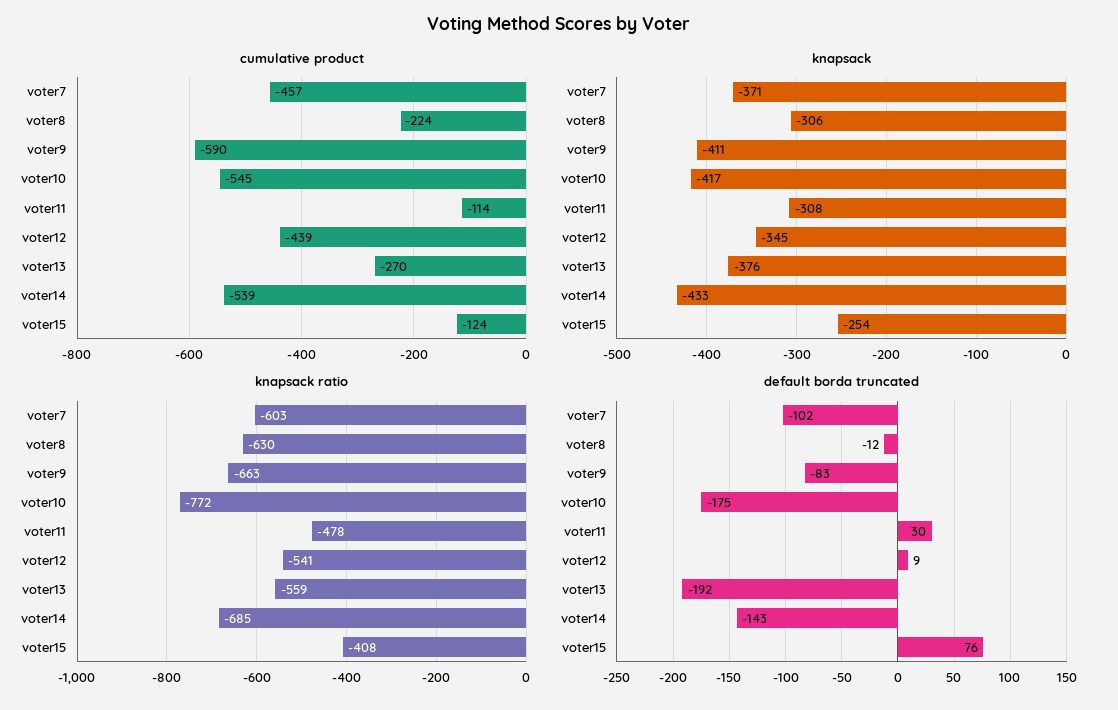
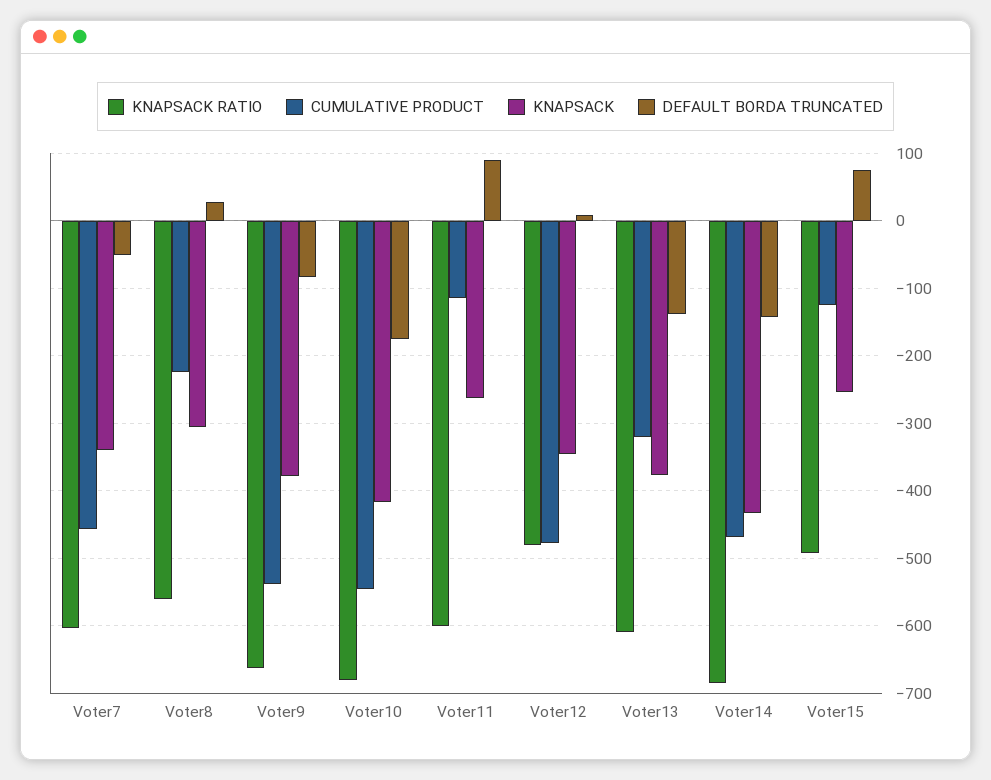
  {
    "cumulative product": {
      "voter7": -457,
      "voter8": -224,
-     "voter9": -590,
+     "voter9": -540,
      "voter10": -545,
      "voter11": -114,
-     "voter12": -439,
+     "voter12": -480,
-     "voter13": -270,
+     "voter13": -320,
-     "voter14": -539,
+     "voter14": -470,
      "voter15": -124
    },
    "knapsack": {
-     "voter7": -371,
+     "voter7": -340,
      "voter8": -306,
-     "voter9": -411,
+     "voter9": -380,
      "voter10": -417,
-     "voter11": -308,
+     "voter11": -260,
      "voter12": -345,
      "voter13": -376,
      "voter14": -433,
      "voter15": -254
    },
    "knapsack ratio": {
      "voter7": -603,
-     "voter8": -630,
+     "voter8": -560,
      "voter9": -663,
-     "voter10": -772,
+     "voter10": -680,
-     "voter11": -478,
+     "voter11": -600,
-     "voter12": -541,
+     "voter12": -480,
-     "voter13": -559,
+     "voter13": -610,
      "voter14": -685,
-     "voter15": -408
+     "voter15": -490
    },
    "default borda truncated": {
-     "voter7": -102,
+     "voter7": -50,
-     "voter8": -12,
+     "voter8": 30,
      "voter9": -83,
      "voter10": -175,
-     "voter11": 30,
+     "voter11": 90,
      "voter12": 9,
-     "voter13": -192,
+     "voter13": -140,
      "voter14": -143,
      "voter15": 76
    }
  }

